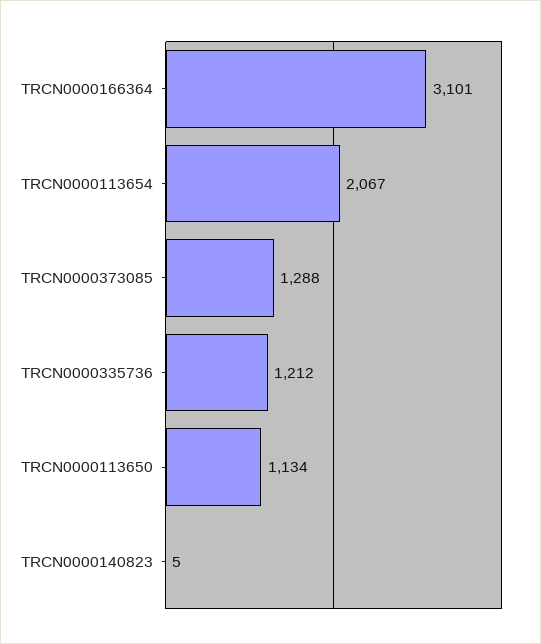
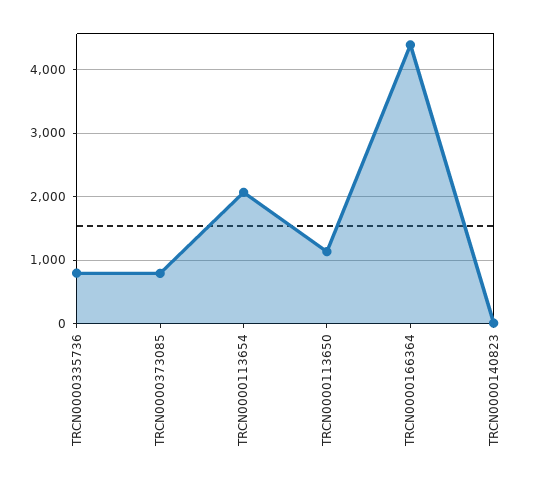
  {
-   "TRCN0000166364": 3101,
+   "TRCN0000166364": 4400,
    "TRCN0000113654": 2067,
-   "TRCN0000373085": 1288,
+   "TRCN0000373085": 800,
-   "TRCN0000335736": 1212,
+   "TRCN0000335736": 800,
    "TRCN0000113650": 1134,
    "TRCN0000140823": 5
  }

